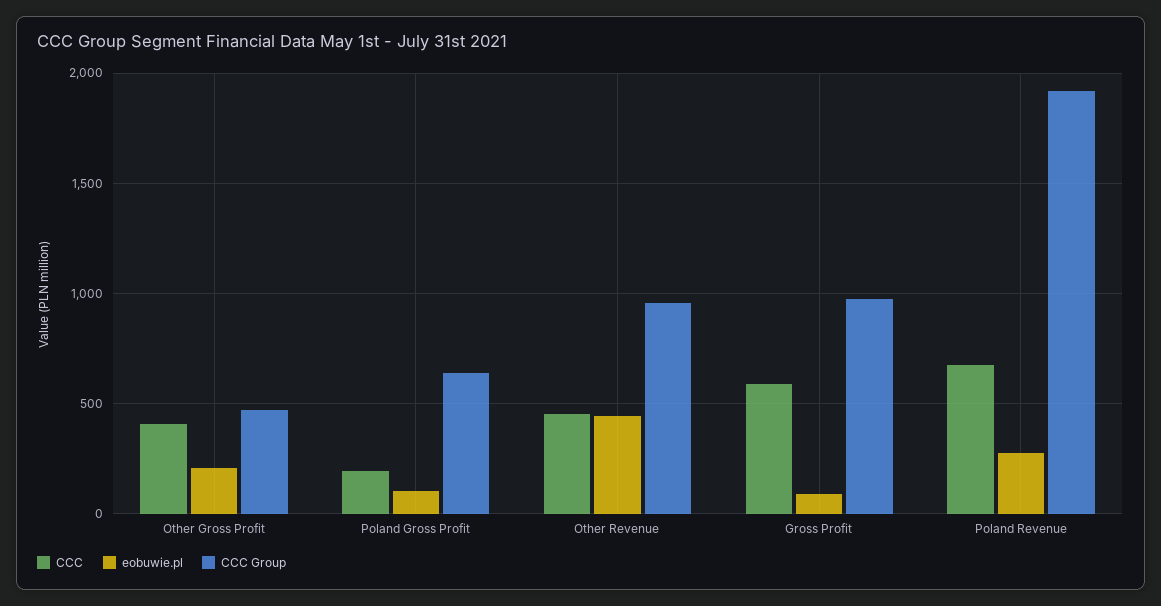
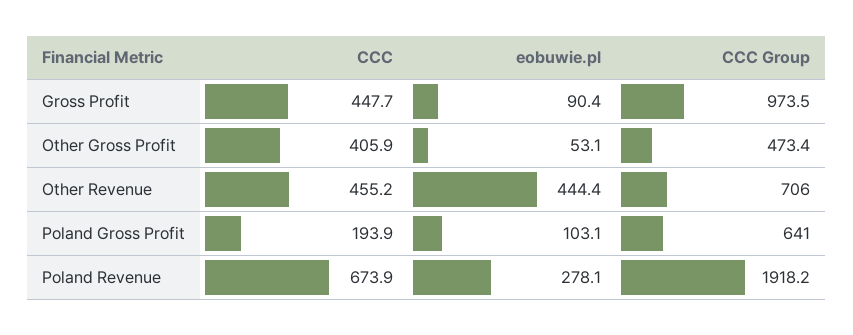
  {
    "CCC": {
      "Other Gross Profit": 405.9,
      "Poland Gross Profit": 193.9,
      "Other Revenue": 455.2,
-     "Gross Profit": 600,
+     "Gross Profit": 447.7,
      "Poland Revenue": 673.9
    },
    "eobuwie.pl": {
-     "Other Gross Profit": 200,
+     "Other Gross Profit": 53.1,
      "Poland Gross Profit": 103.1,
      "Other Revenue": 444.4,
      "Gross Profit": 90.4,
      "Poland Revenue": 278.1
    },
    "CCC Group": {
      "Other Gross Profit": 473.4,
      "Poland Gross Profit": 641,
-     "Other Revenue": 950,
+     "Other Revenue": 706,
      "Gross Profit": 973.5,
      "Poland Revenue": 1918.2
    }
  }

